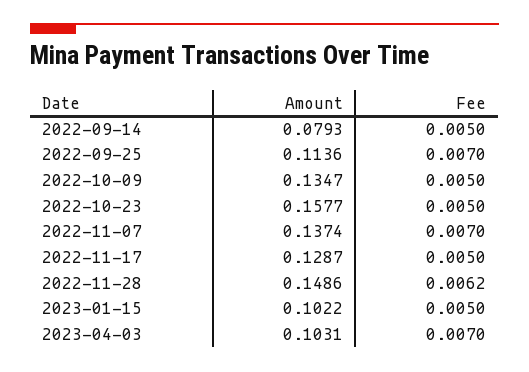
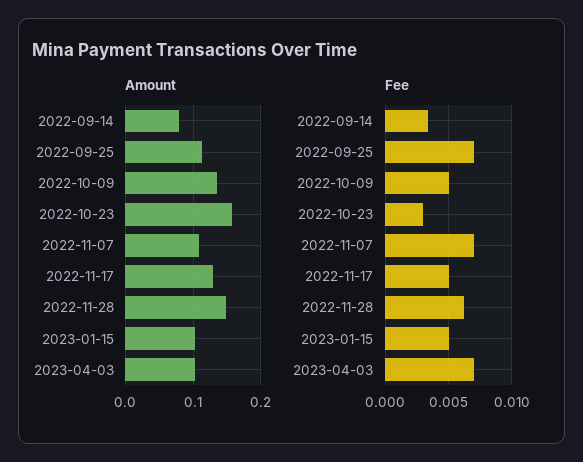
  {
    "Amount": {
      "2022-09-14": 0.0793,
      "2022-09-25": 0.1136,
      "2022-10-09": 0.1347,
      "2022-10-23": 0.1577,
-     "2022-11-07": 0.1374,
+     "2022-11-07": 0.11,
      "2022-11-17": 0.1287,
      "2022-11-28": 0.1486,
      "2023-01-15": 0.1022,
      "2023-04-03": 0.1031
    },
    "Fee": {
-     "2022-09-14": 0.005,
+     "2022-09-14": 0.0035,
      "2022-09-25": 0.007,
      "2022-10-09": 0.005,
-     "2022-10-23": 0.005,
+     "2022-10-23": 0.003,
      "2022-11-07": 0.007,
      "2022-11-17": 0.005,
      "2022-11-28": 0.0062,
      "2023-01-15": 0.005,
      "2023-04-03": 0.007
    }
  }

